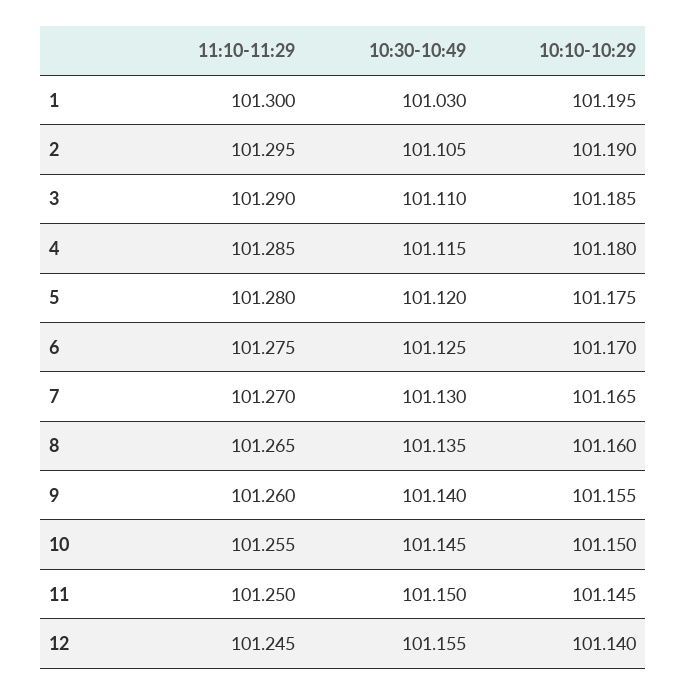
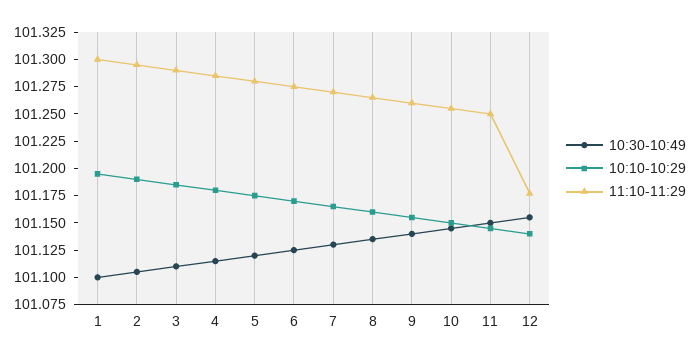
  {
    "11:10-11:29": {
      "1": 101.3,
      "2": 101.295,
      "3": 101.29,
      "4": 101.285,
      "5": 101.28,
      "6": 101.275,
      "7": 101.27,
      "8": 101.265,
      "9": 101.26,
      "10": 101.255,
      "11": 101.25,
-     "12": 101.245
+     "12": 101.175
    },
    "10:30-10:49": {
-     "1": 101.03,
+     "1": 101.1,
      "2": 101.105,
      "3": 101.11,
      "4": 101.115,
      "5": 101.12,
      "6": 101.125,
      "7": 101.13,
      "8": 101.135,
      "9": 101.14,
      "10": 101.145,
      "11": 101.15,
      "12": 101.155
    },
    "10:10-10:29": {
      "1": 101.195,
      "2": 101.19,
      "3": 101.185,
      "4": 101.18,
      "5": 101.175,
      "6": 101.17,
      "7": 101.165,
      "8": 101.16,
      "9": 101.155,
      "10": 101.15,
      "11": 101.145,
      "12": 101.14
    }
  }

